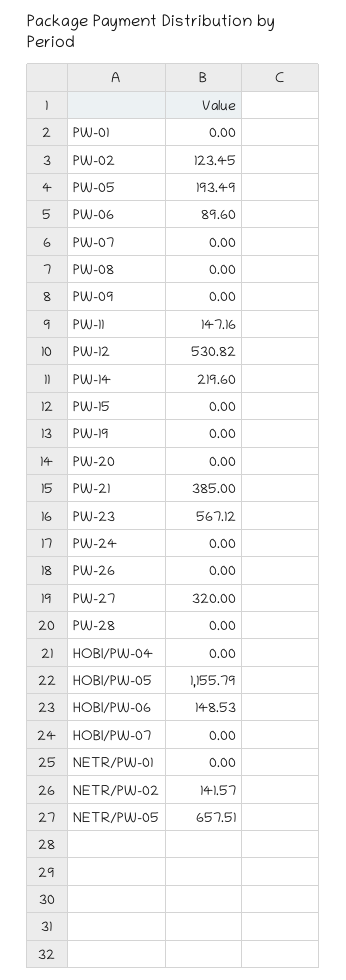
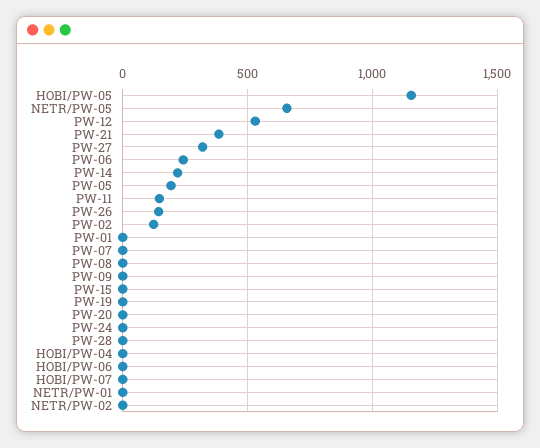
  {
    "PW-01": 0,
    "PW-02": 123.45,
    "PW-05": 193.49,
-   "PW-06": 89.6,
+   "PW-06": 250,
    "PW-07": 0,
    "PW-08": 0,
    "PW-09": 0,
    "PW-11": 147.16,
    "PW-12": 530.82,
    "PW-14": 219.6,
    "PW-15": 0,
    "PW-19": 0,
    "PW-20": 0,
    "PW-21": 385,
-   "PW-23": 567.12,
    "PW-24": 0,
-   "PW-26": 0,
+   "PW-26": 150,
    "PW-27": 320,
    "PW-28": 0,
    "HOBI/PW-04": 0,
    "HOBI/PW-05": 1155.79,
-   "HOBI/PW-06": 148.53,
+   "HOBI/PW-06": 0,
    "HOBI/PW-07": 0,
    "NETR/PW-01": 0,
-   "NETR/PW-02": 141.57,
+   "NETR/PW-02": 0,
    "NETR/PW-05": 657.51
  }

